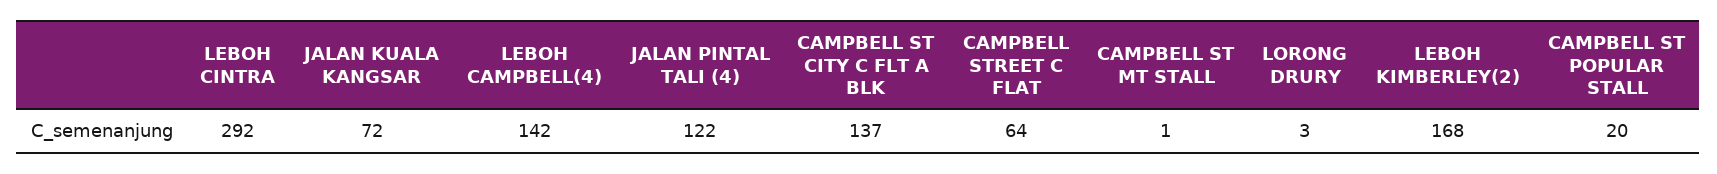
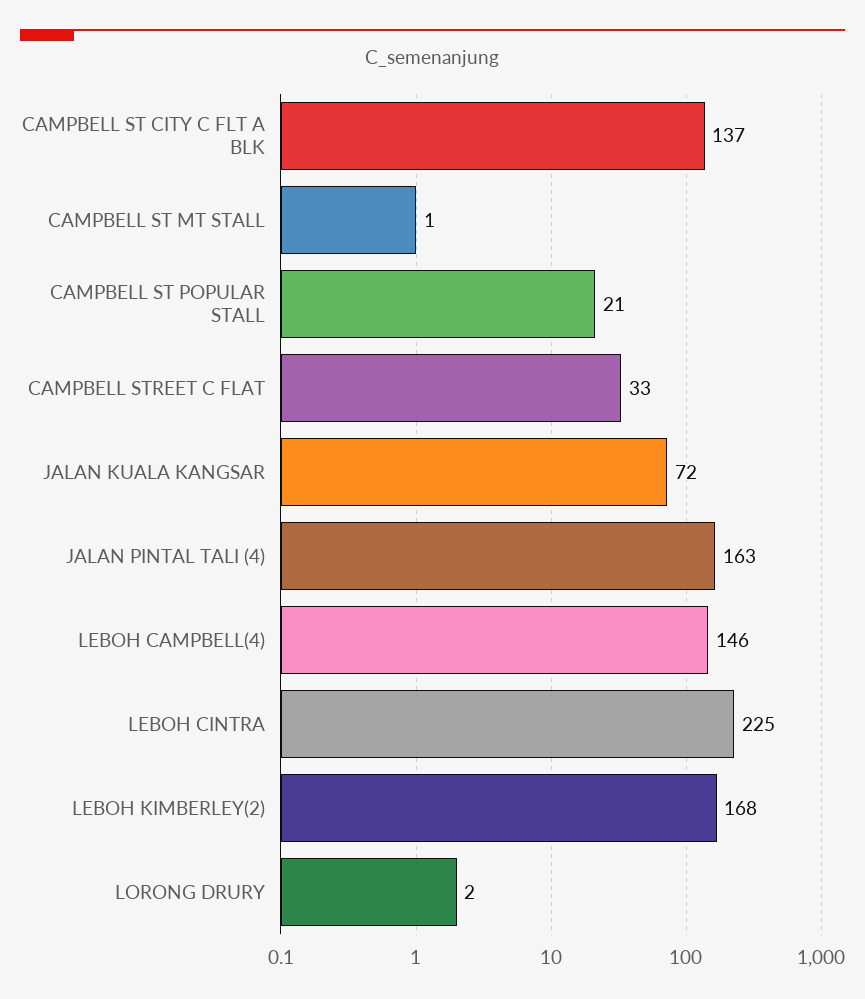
  {
-   "LEBOH CINTRA": 292,
+   "LEBOH CINTRA": 225,
    "JALAN KUALA KANGSAR": 72,
-   "LEBOH CAMPBELL(4)": 142,
+   "LEBOH CAMPBELL(4)": 146,
-   "JALAN PINTAL TALI (4)": 122,
+   "JALAN PINTAL TALI (4)": 163,
    "CAMPBELL ST CITY C FLT A BLK": 137,
-   "CAMPBELL STREET C FLAT": 64,
+   "CAMPBELL STREET C FLAT": 33,
    "CAMPBELL ST MT STALL": 1,
-   "LORONG DRURY": 3,
+   "LORONG DRURY": 2,
    "LEBOH KIMBERLEY(2)": 168,
-   "CAMPBELL ST POPULAR STALL": 20
+   "CAMPBELL ST POPULAR STALL": 21
  }

